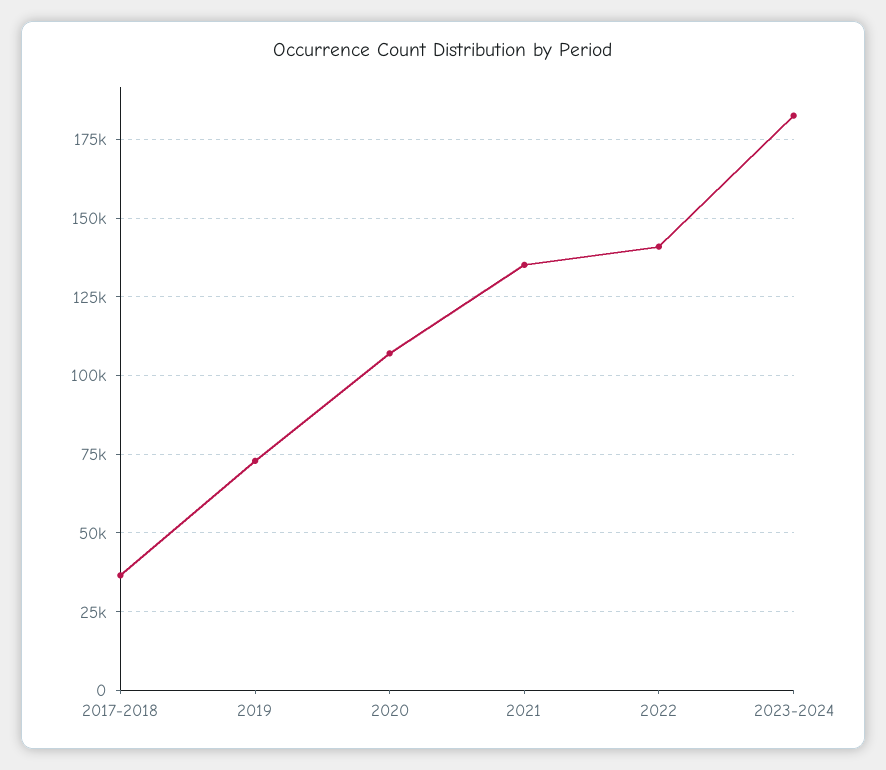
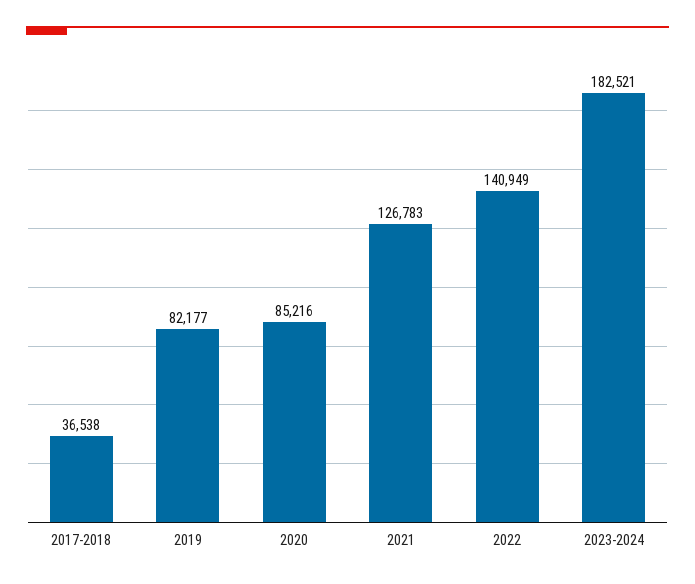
  {
    "2017-2018": 36538,
-   "2019": 72500,
+   "2019": 82177,
-   "2020": 107500,
+   "2020": 85216,
-   "2021": 135000,
+   "2021": 126783,
    "2022": 140949,
    "2023-2024": 182521
  }

